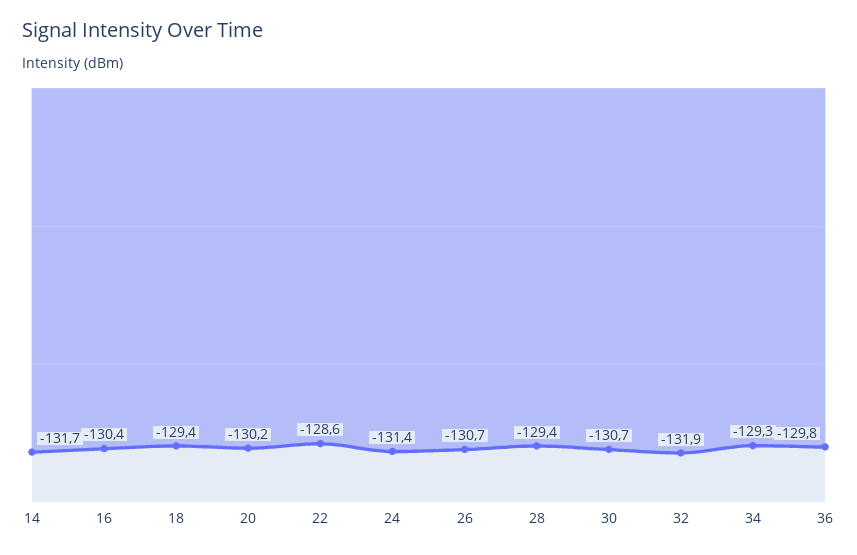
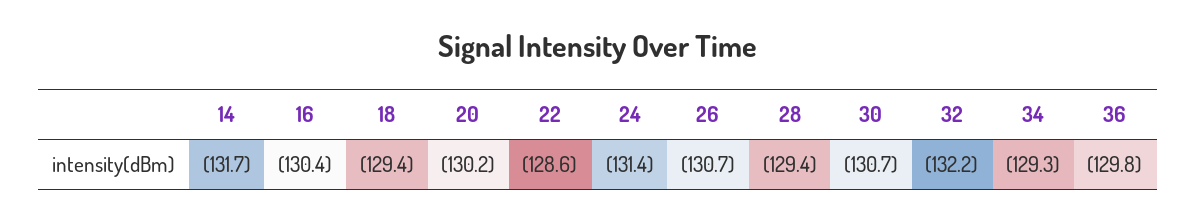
  {
    "14": -131.7,
    "16": -130.4,
    "18": -129.4,
    "20": -130.2,
    "22": -128.6,
    "24": -131.4,
    "26": -130.7,
    "28": -129.4,
    "30": -130.7,
-   "32": -131.9,
+   "32": -132.2,
    "34": -129.3,
    "36": -129.8
  }

